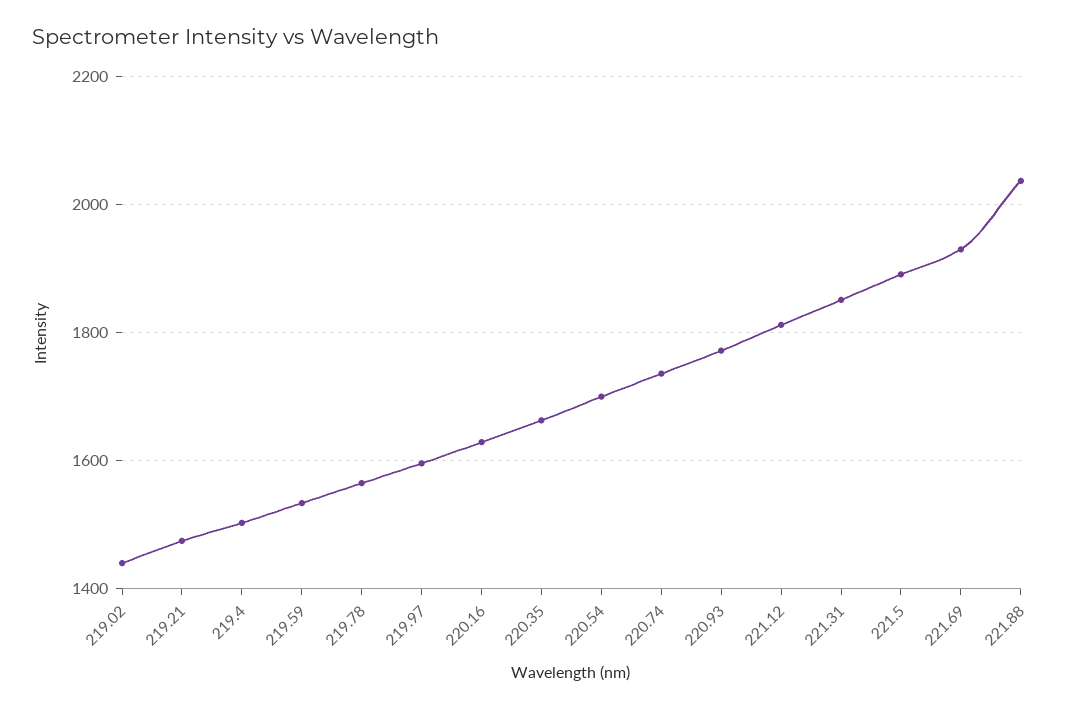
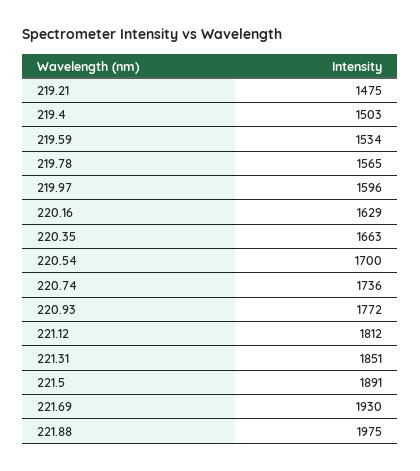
  {
-   "219.02": 1440,
    "219.21": 1475,
    "219.4": 1503,
    "219.59": 1534,
    "219.78": 1565,
    "219.97": 1596,
    "220.16": 1629,
    "220.35": 1663,
    "220.54": 1700,
    "220.74": 1736,
    "220.93": 1772,
    "221.12": 1812,
    "221.31": 1851,
    "221.5": 1891,
    "221.69": 1930,
-   "221.88": 2040
+   "221.88": 1975
  }

